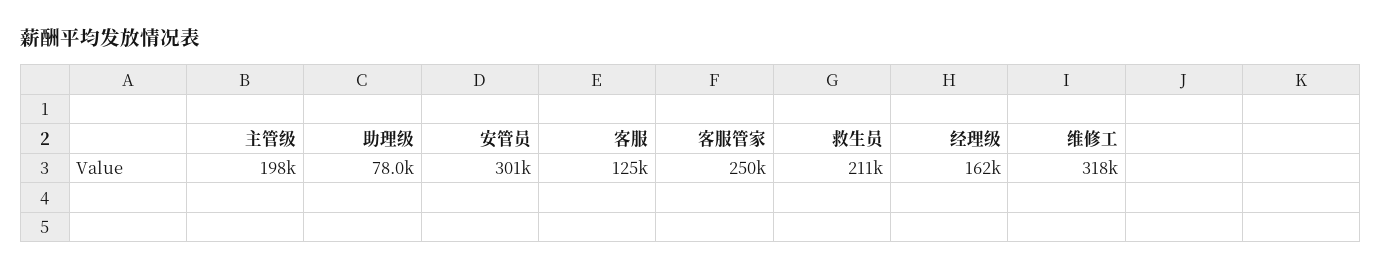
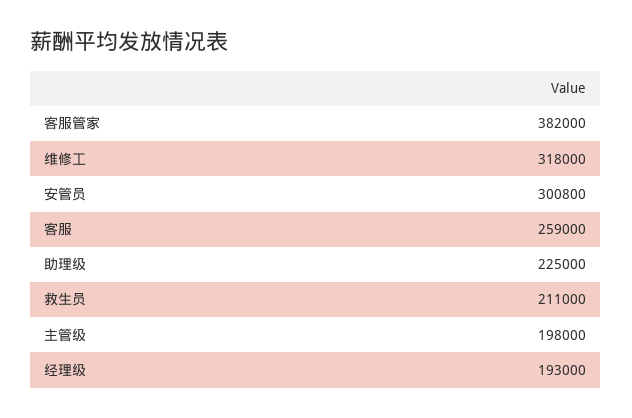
  {
    "主管级": 198000,
-   "助理级": 78000,
+   "助理级": 225000,
    "安管员": 300800,
-   "客服": 125000,
+   "客服": 259000,
-   "客服管家": 250000,
+   "客服管家": 382000,
    "救生员": 211000,
-   "经理级": 162000,
+   "经理级": 193000,
    "维修工": 318000
  }

